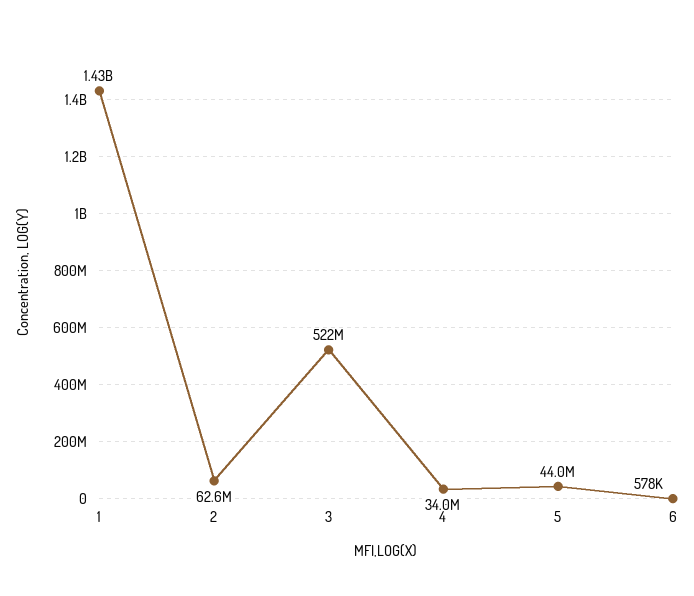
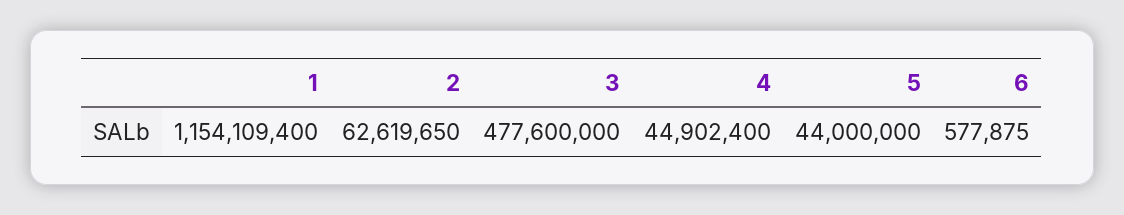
  {
-   "1": 1430000000,
+   "1": 1154109400,
    "2": 62619650,
-   "3": 522000000,
+   "3": 477600000,
-   "4": 34000000,
+   "4": 44902400,
    "5": 44000000,
    "6": 577875
  }

